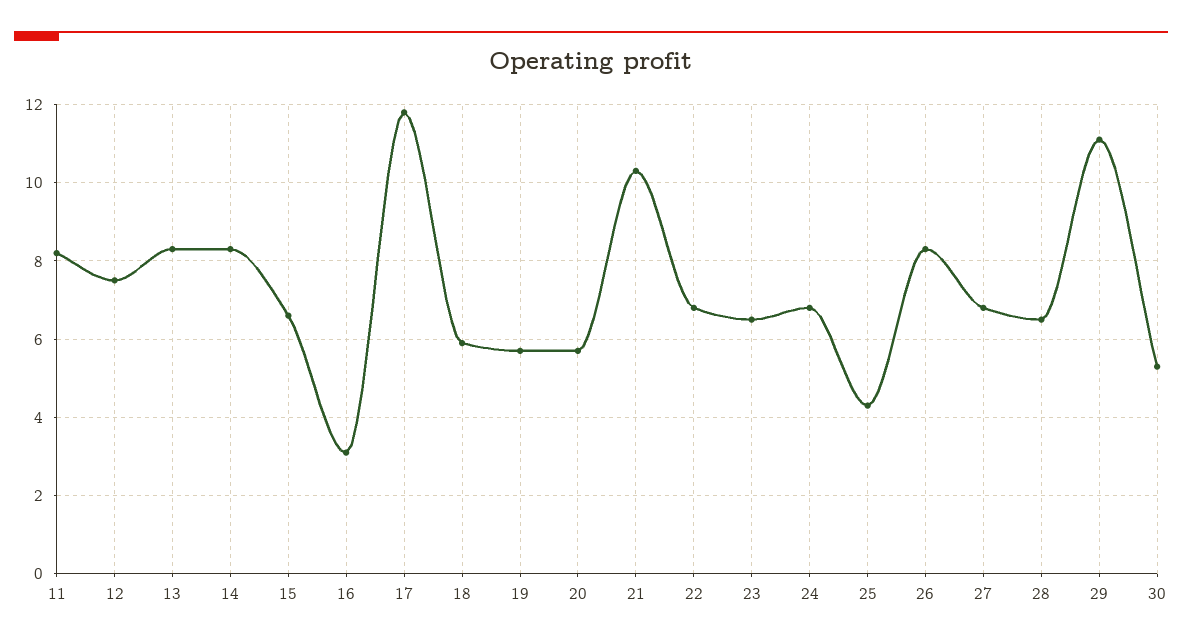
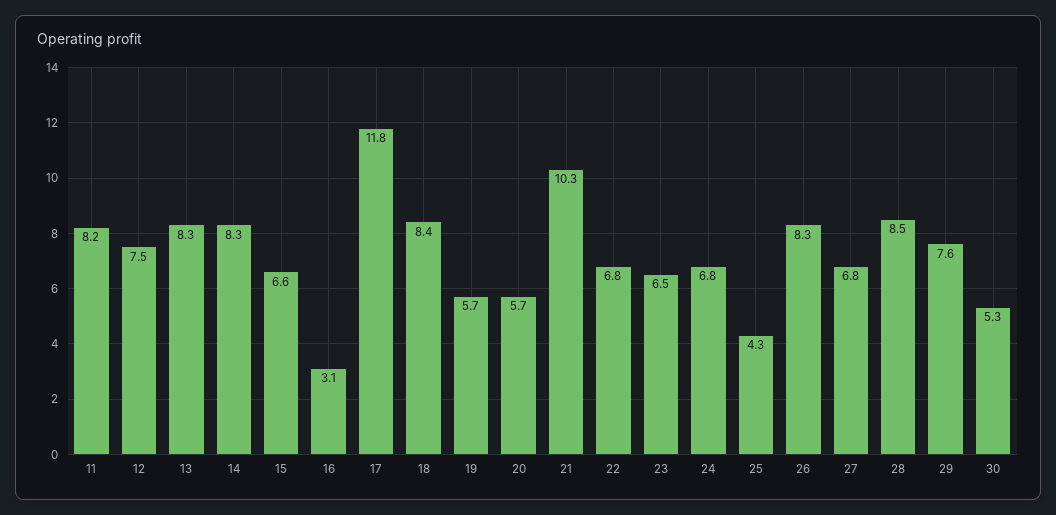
  {
    "11": 8.2,
    "12": 7.5,
    "13": 8.3,
    "14": 8.3,
    "15": 6.6,
    "16": 3.1,
    "17": 11.8,
-   "18": 6,
+   "18": 8.4,
    "19": 5.7,
    "20": 5.7,
    "21": 10.3,
    "22": 6.8,
    "23": 6.5,
    "24": 6.8,
    "25": 4.3,
    "26": 8.3,
    "27": 6.8,
-   "28": 6.5,
+   "28": 8.5,
-   "29": 11,
+   "29": 7.6,
    "30": 5.3
  }

